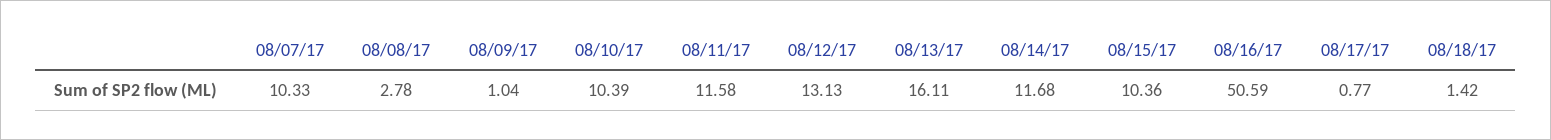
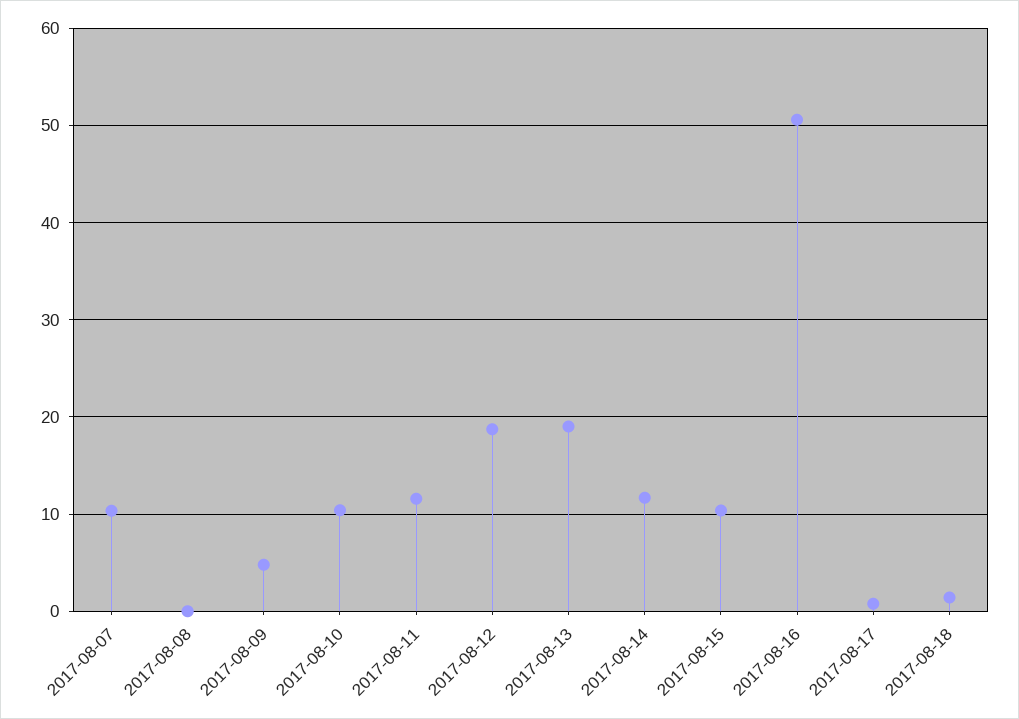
  {
    "08/07/17": 10.33,
-   "08/08/17": 2.78,
+   "08/08/17": 0,
-   "08/09/17": 1.04,
+   "08/09/17": 5,
    "08/10/17": 10.39,
    "08/11/17": 11.58,
-   "08/12/17": 13.13,
+   "08/12/17": 19,
-   "08/13/17": 16.11,
+   "08/13/17": 19,
    "08/14/17": 11.68,
    "08/15/17": 10.36,
    "08/16/17": 50.59,
    "08/17/17": 0.77,
    "08/18/17": 1.42
  }

